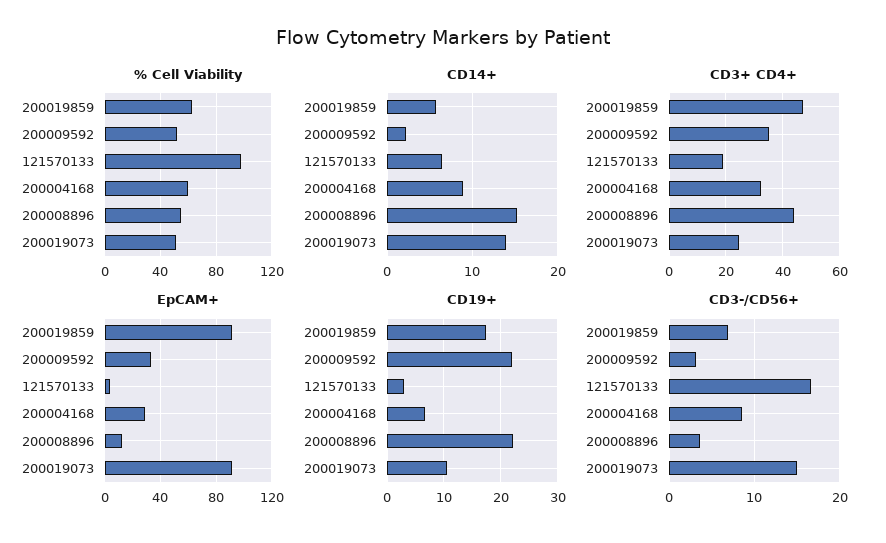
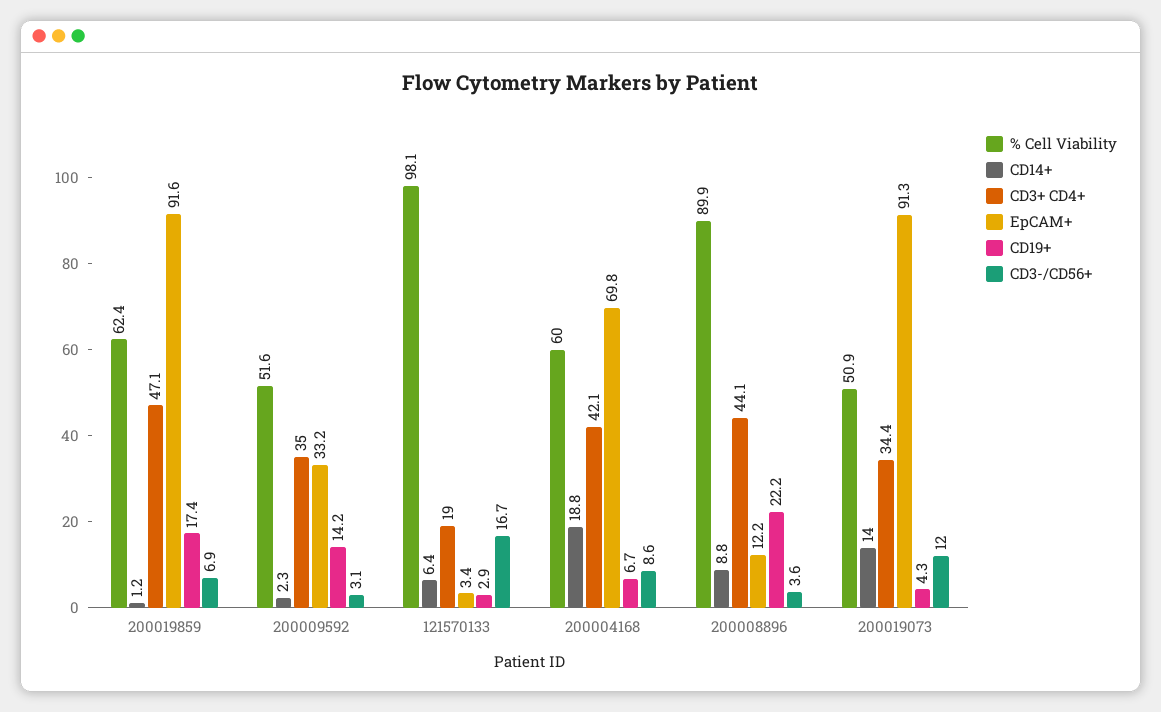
  {
    "% Cell Viability": {
      "200019859": 62.4,
      "200009592": 51.6,
      "121570133": 98.1,
      "200004168": 60,
-     "200008896": 55,
+     "200008896": 89.9,
      "200019073": 50.9
    },
    "CD14+": {
-     "200019859": 6,
+     "200019859": 1.2,
      "200009592": 2.3,
      "121570133": 6.4,
-     "200004168": 9,
+     "200004168": 18.8,
-     "200008896": 15,
+     "200008896": 8.8,
      "200019073": 14
    },
    "CD3+ CD4+": {
      "200019859": 47.1,
      "200009592": 35,
      "121570133": 19,
-     "200004168": 32.5,
+     "200004168": 42.1,
      "200008896": 44.1,
-     "200019073": 25
+     "200019073": 34.4
    },
    "EpCAM+": {
      "200019859": 91.6,
      "200009592": 33.2,
      "121570133": 3.4,
-     "200004168": 30,
+     "200004168": 69.8,
      "200008896": 12.2,
      "200019073": 91.3
    },
    "CD19+": {
      "200019859": 17.4,
-     "200009592": 22,
+     "200009592": 14.2,
      "121570133": 2.9,
      "200004168": 6.7,
      "200008896": 22.2,
-     "200019073": 10
+     "200019073": 4.3
    },
    "CD3-/CD56+": {
      "200019859": 6.9,
      "200009592": 3.1,
      "121570133": 16.7,
      "200004168": 8.6,
      "200008896": 3.6,
-     "200019073": 15
+     "200019073": 12
    }
  }

